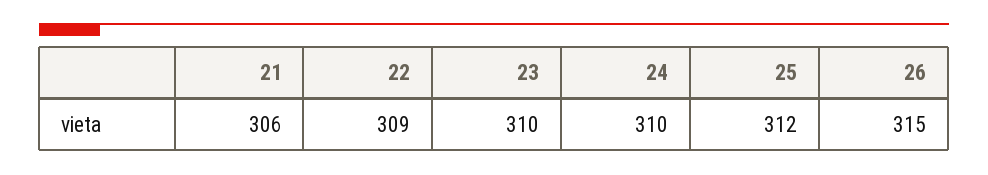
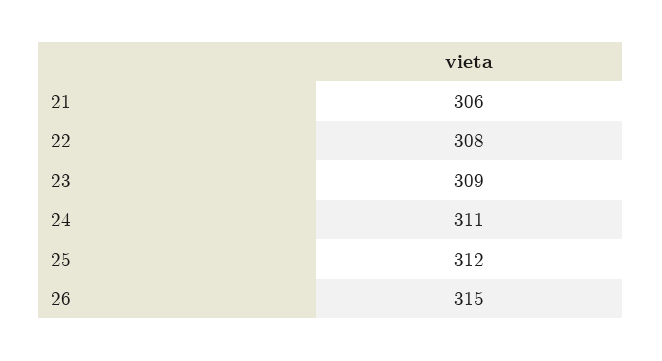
  {
    "21": 306,
-   "22": 309,
+   "22": 308,
-   "23": 310,
+   "23": 309,
-   "24": 310,
+   "24": 311,
    "25": 312,
    "26": 315
  }

